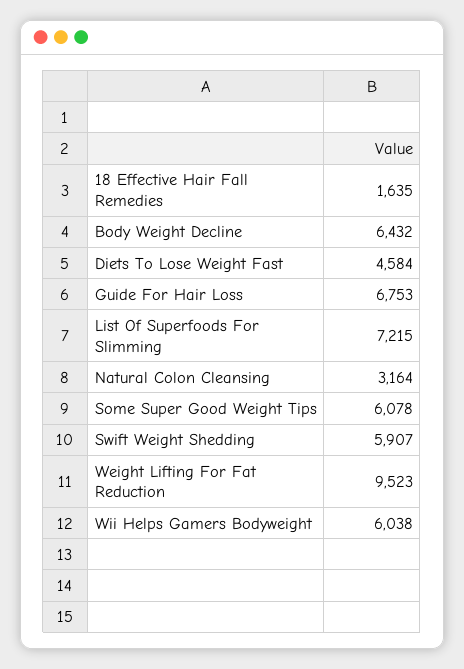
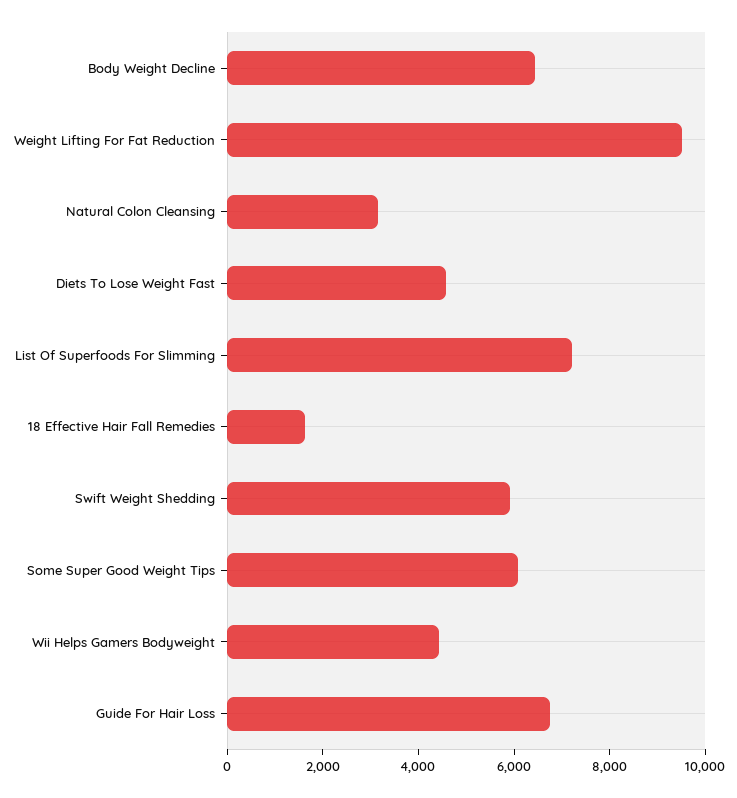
  {
    "18 Effective Hair Fall Remedies": 1635,
    "Body Weight Decline": 6432,
    "Diets To Lose Weight Fast": 4584,
    "Guide For Hair Loss": 6753,
    "List Of Superfoods For Slimming": 7215,
    "Natural Colon Cleansing": 3164,
    "Some Super Good Weight Tips": 6078,
    "Swift Weight Shedding": 5907,
    "Weight Lifting For Fat Reduction": 9523,
-   "Wii Helps Gamers Bodyweight": 6038
+   "Wii Helps Gamers Bodyweight": 4500
  }

